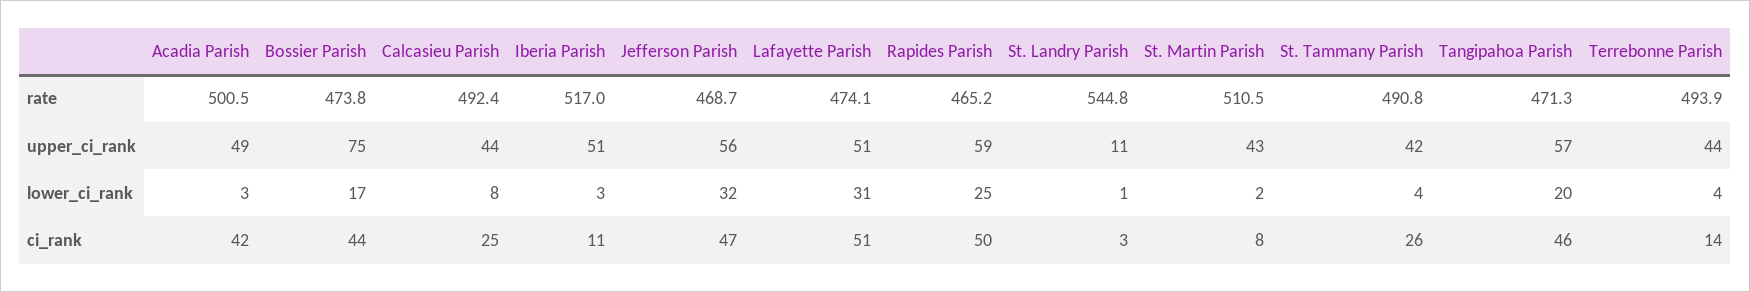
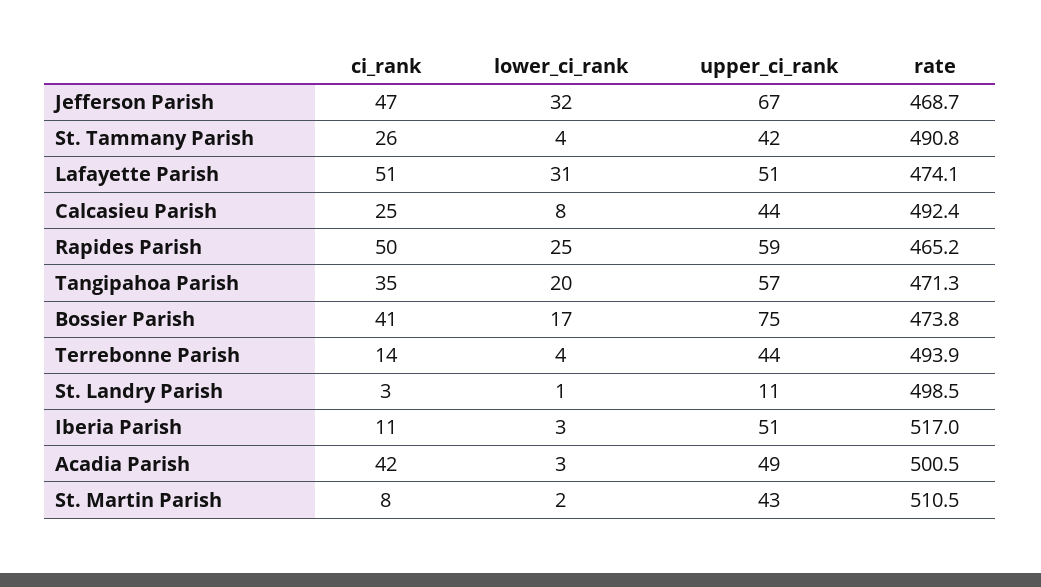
  {
    "Acadia Parish": {
      "rate": 500.5,
      "upper_ci_rank": 49,
      "lower_ci_rank": 3,
      "ci_rank": 42
    },
    "Bossier Parish": {
      "rate": 473.8,
      "upper_ci_rank": 75,
      "lower_ci_rank": 17,
-     "ci_rank": 44
+     "ci_rank": 41
    },
    "Calcasieu Parish": {
      "rate": 492.4,
      "upper_ci_rank": 44,
      "lower_ci_rank": 8,
      "ci_rank": 25
    },
    "Iberia Parish": {
      "rate": 517,
      "upper_ci_rank": 51,
      "lower_ci_rank": 3,
      "ci_rank": 11
    },
    "Jefferson Parish": {
      "rate": 468.7,
-     "upper_ci_rank": 56,
+     "upper_ci_rank": 67,
      "lower_ci_rank": 32,
      "ci_rank": 47
    },
    "Lafayette Parish": {
      "rate": 474.1,
      "upper_ci_rank": 51,
      "lower_ci_rank": 31,
      "ci_rank": 51
    },
    "Rapides Parish": {
      "rate": 465.2,
      "upper_ci_rank": 59,
      "lower_ci_rank": 25,
      "ci_rank": 50
    },
    "St. Landry Parish": {
-     "rate": 544.8,
+     "rate": 498.5,
      "upper_ci_rank": 11,
      "lower_ci_rank": 1,
      "ci_rank": 3
    },
    "St. Martin Parish": {
      "rate": 510.5,
      "upper_ci_rank": 43,
      "lower_ci_rank": 2,
      "ci_rank": 8
    },
    "St. Tammany Parish": {
      "rate": 490.8,
      "upper_ci_rank": 42,
      "lower_ci_rank": 4,
      "ci_rank": 26
    },
    "Tangipahoa Parish": {
      "rate": 471.3,
      "upper_ci_rank": 57,
      "lower_ci_rank": 20,
-     "ci_rank": 46
+     "ci_rank": 35
    },
    "Terrebonne Parish": {
      "rate": 493.9,
      "upper_ci_rank": 44,
      "lower_ci_rank": 4,
      "ci_rank": 14
    }
  }

